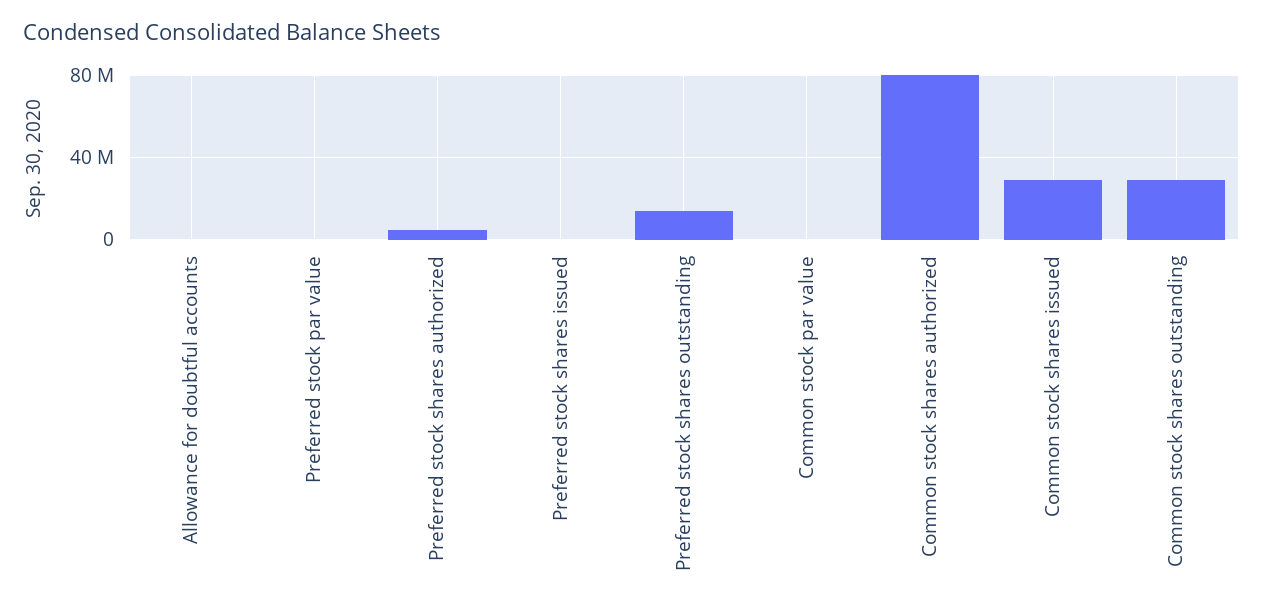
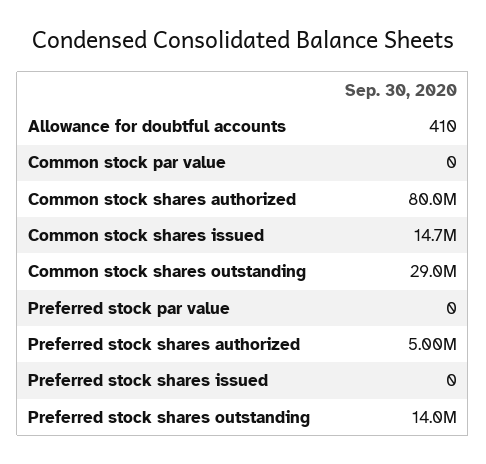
  {
    "Allowance for doubtful accounts": 410,
    "Preferred stock par value": 0,
    "Preferred stock shares authorized": 5000000,
    "Preferred stock shares issued": 0,
    "Preferred stock shares outstanding": 14000000,
    "Common stock par value": 0,
    "Common stock shares authorized": 80000000,
-   "Common stock shares issued": 30000000,
+   "Common stock shares issued": 14700000,
    "Common stock shares outstanding": 29000000
  }

